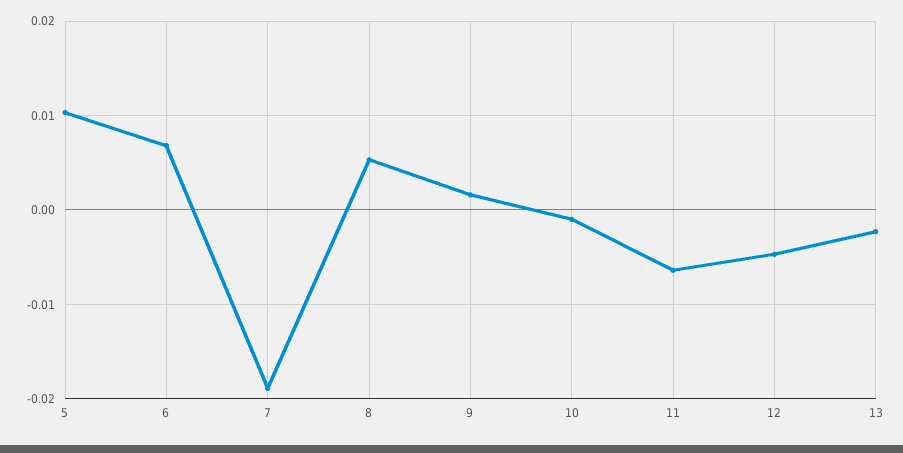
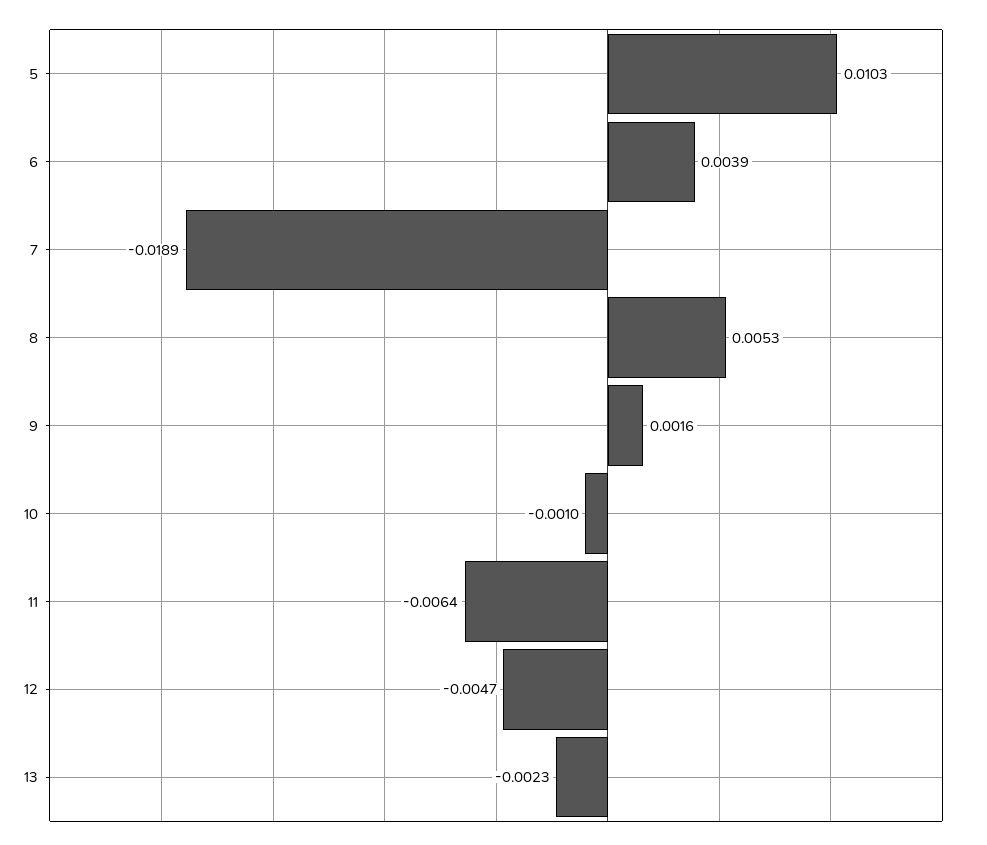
  {
    "5": 0.0103,
-   "6": 0.007,
+   "6": 0.0039,
    "7": -0.0189,
    "8": 0.0053,
    "9": 0.0016,
    "10": -0.001,
    "11": -0.0064,
    "12": -0.0047,
    "13": -0.0023
  }

